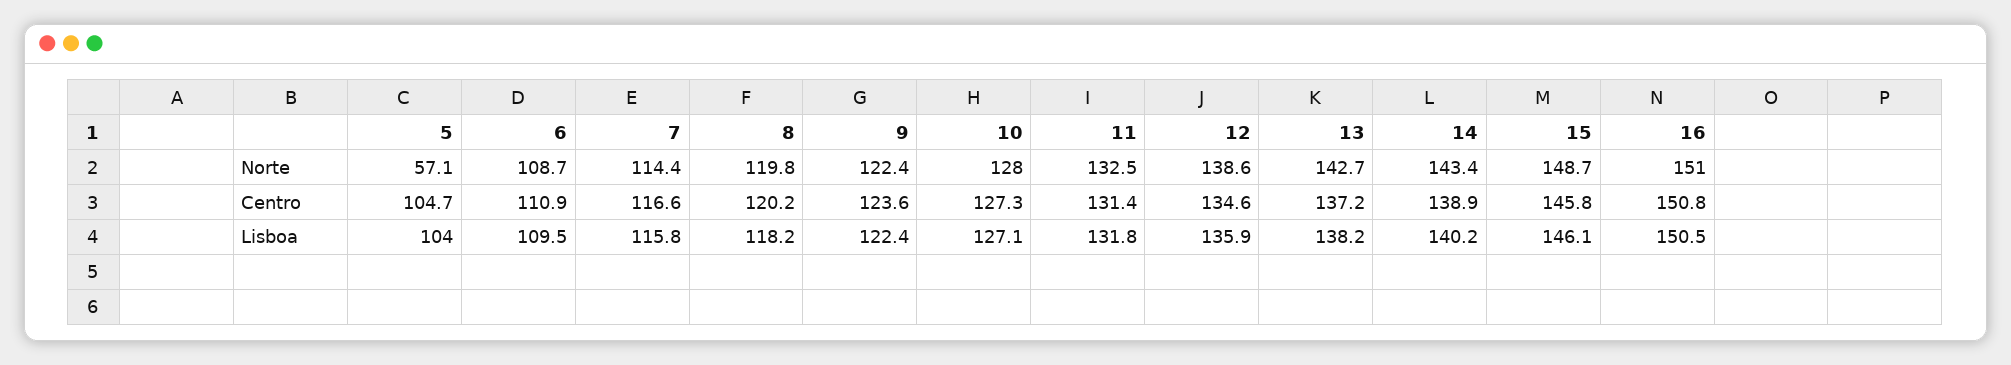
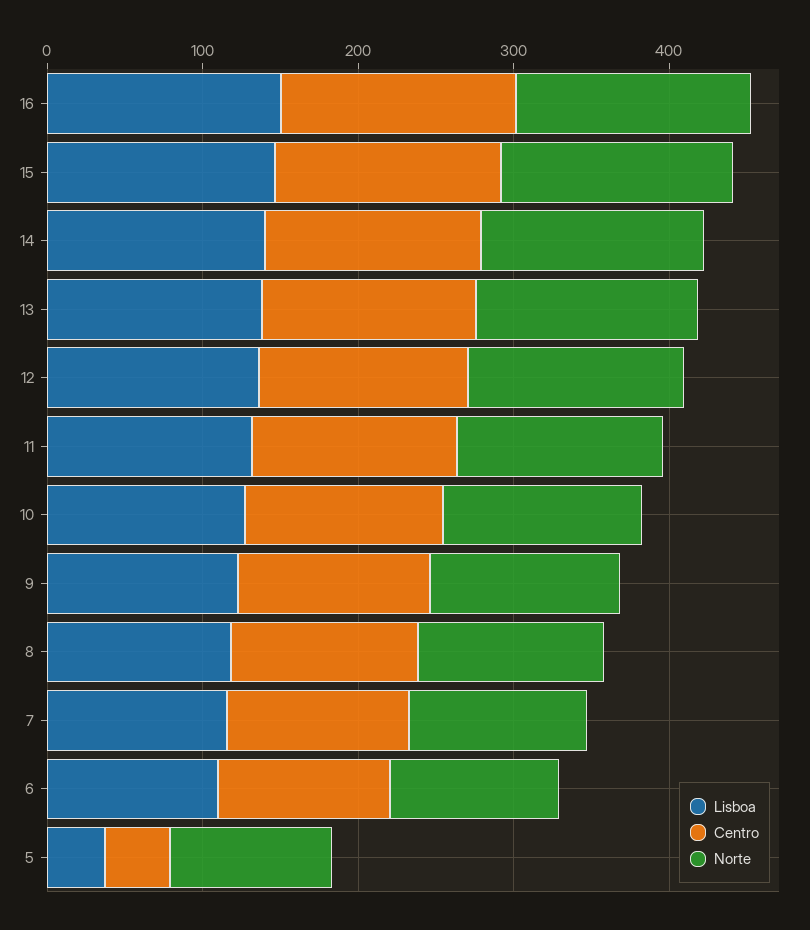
  {
    "Norte": {
-     "5": 57.1,
+     "5": 100,
      "6": 108.7,
      "7": 114.4,
      "8": 119.8,
      "9": 122.4,
      "10": 128,
      "11": 132.5,
      "12": 138.6,
      "13": 142.7,
      "14": 143.4,
      "15": 148.7,
      "16": 151
    },
    "Centro": {
-     "5": 104.7,
+     "5": 40,
      "6": 110.9,
      "7": 116.6,
      "8": 120.2,
      "9": 123.6,
      "10": 127.3,
      "11": 131.4,
      "12": 134.6,
      "13": 137.2,
      "14": 138.9,
      "15": 145.8,
      "16": 150.8
    },
    "Lisboa": {
-     "5": 104,
+     "5": 40,
      "6": 109.5,
      "7": 115.8,
      "8": 118.2,
      "9": 122.4,
      "10": 127.1,
      "11": 131.8,
      "12": 135.9,
      "13": 138.2,
      "14": 140.2,
      "15": 146.1,
      "16": 150.5
    }
  }

